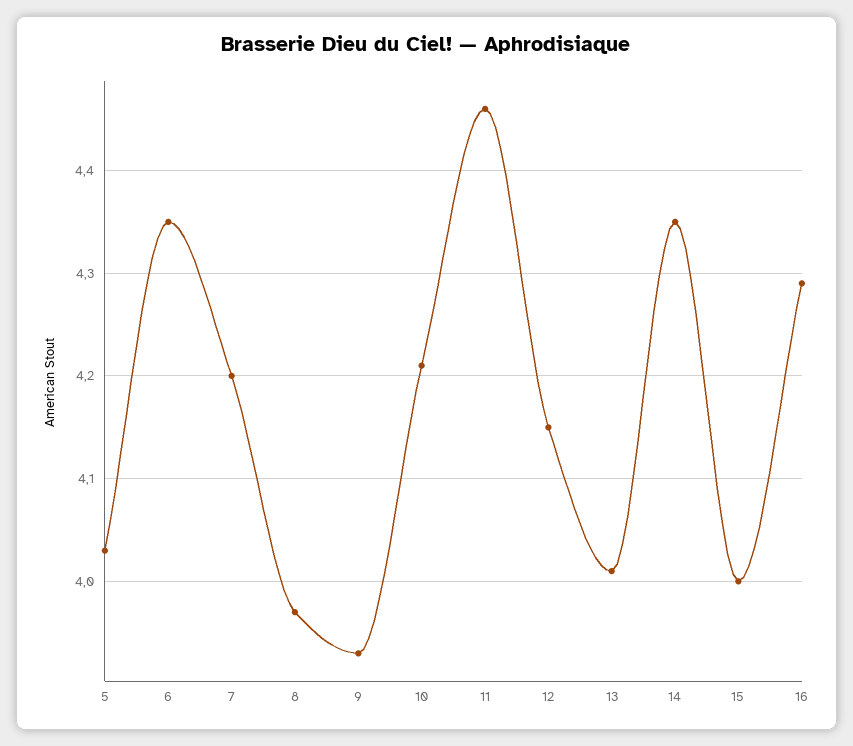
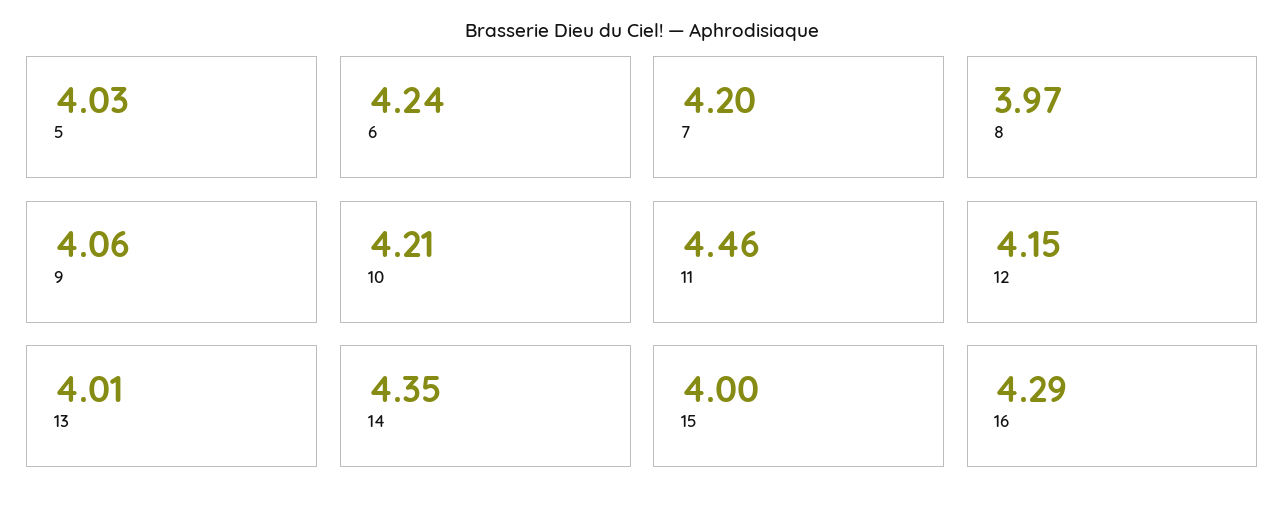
  {
    "5": 4.03,
-   "6": 4.35,
+   "6": 4.24,
    "7": 4.2,
    "8": 3.97,
-   "9": 3.93,
+   "9": 4.06,
    "10": 4.21,
    "11": 4.46,
    "12": 4.15,
    "13": 4.01,
    "14": 4.35,
    "15": 4,
    "16": 4.29
  }

